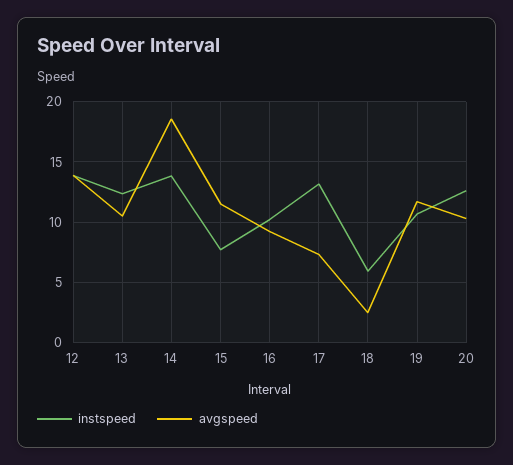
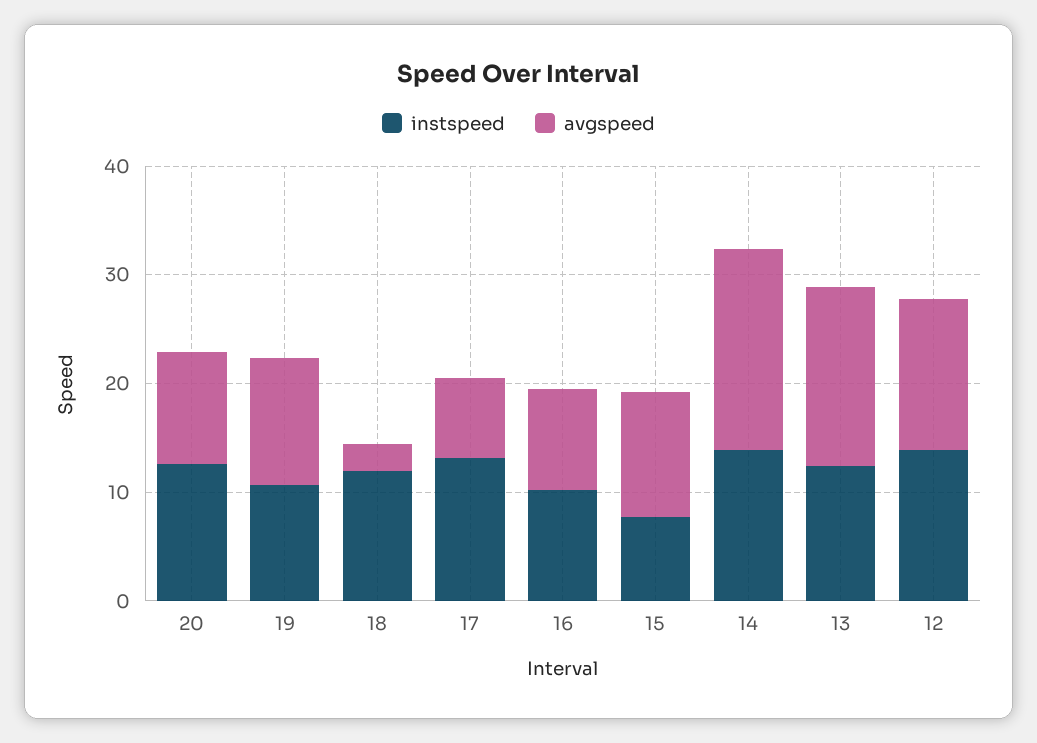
  {
    "instspeed": {
      "12": 14,
      "13": 12.5,
      "14": 14,
      "15": 7.5,
      "16": 10,
      "17": 13,
-     "18": 6,
+     "18": 12,
      "19": 10.5,
      "20": 12.5
    },
    "avgspeed": {
      "12": 14,
-     "13": 10.5,
+     "13": 16,
      "14": 18.5,
      "15": 11.5,
      "16": 9,
      "17": 7.5,
      "18": 2.5,
      "19": 11.5,
      "20": 10.5
    }
  }

